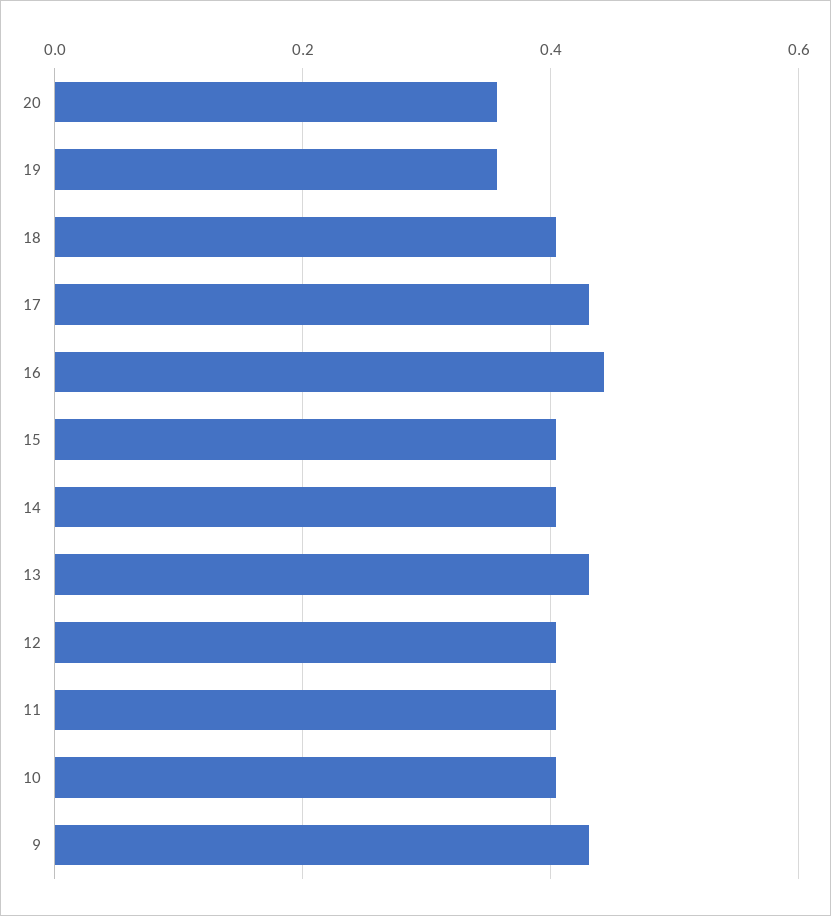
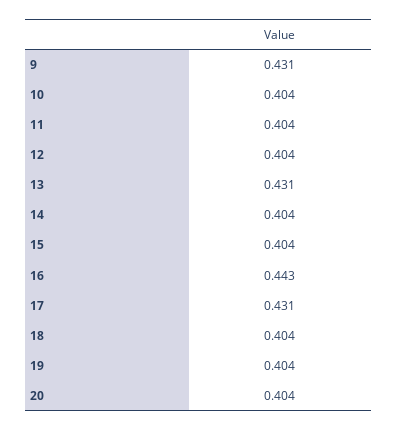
  {
-   "20": 0.36,
+   "20": 0.404,
-   "19": 0.36,
+   "19": 0.404,
    "18": 0.404,
    "17": 0.431,
    "16": 0.443,
    "15": 0.404,
    "14": 0.404,
    "13": 0.431,
    "12": 0.404,
    "11": 0.404,
    "10": 0.404,
    "9": 0.431
  }

